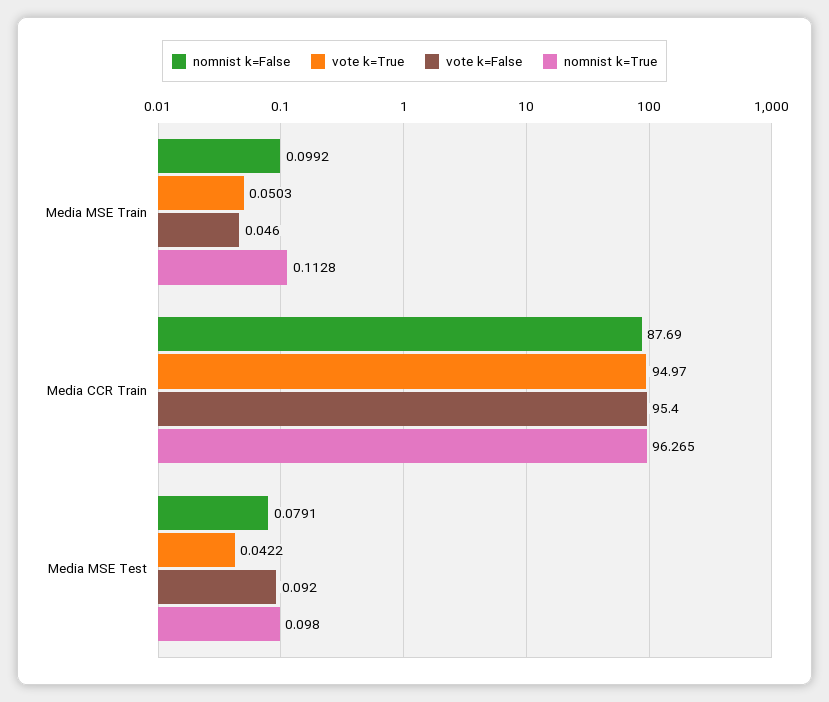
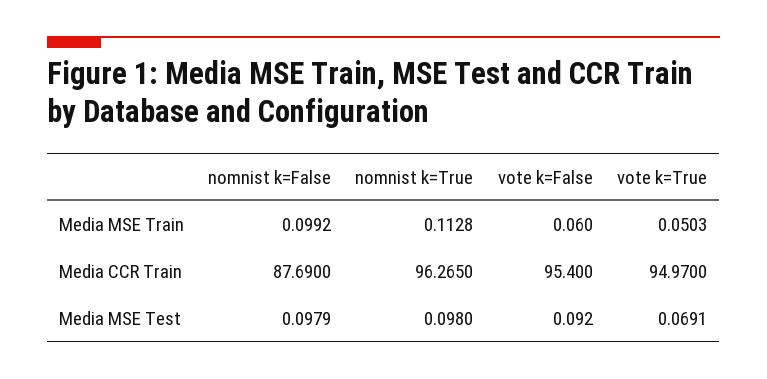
  {
    "nomnist k=False": {
      "Media MSE Train": 0.0992,
      "Media CCR Train": 87.69,
-     "Media MSE Test": 0.0791
+     "Media MSE Test": 0.0979
    },
    "vote k=True": {
      "Media MSE Train": 0.0503,
      "Media CCR Train": 94.97,
-     "Media MSE Test": 0.0422
+     "Media MSE Test": 0.0691
    },
    "vote k=False": {
-     "Media MSE Train": 0.046,
+     "Media MSE Train": 0.06,
      "Media CCR Train": 95.4,
      "Media MSE Test": 0.092
    },
    "nomnist k=True": {
      "Media MSE Train": 0.1128,
      "Media CCR Train": 96.265,
      "Media MSE Test": 0.098
    }
  }

